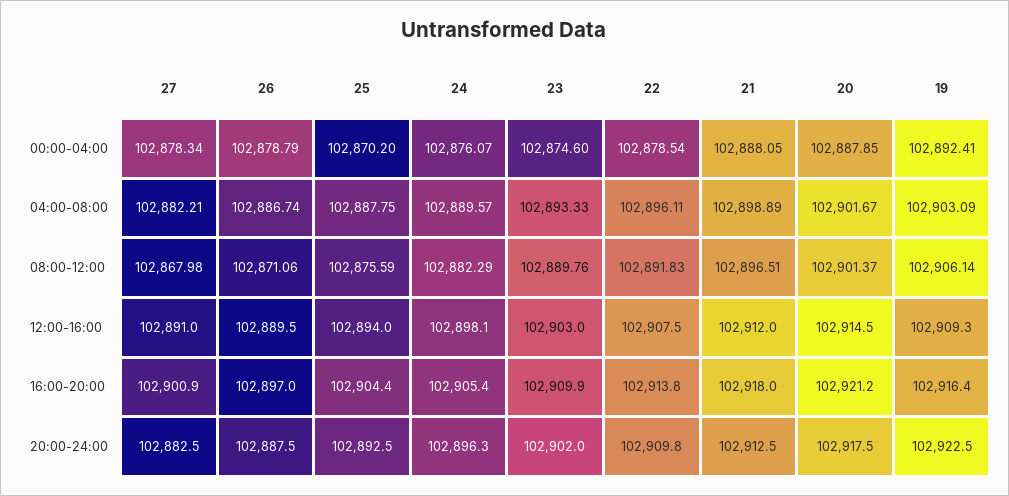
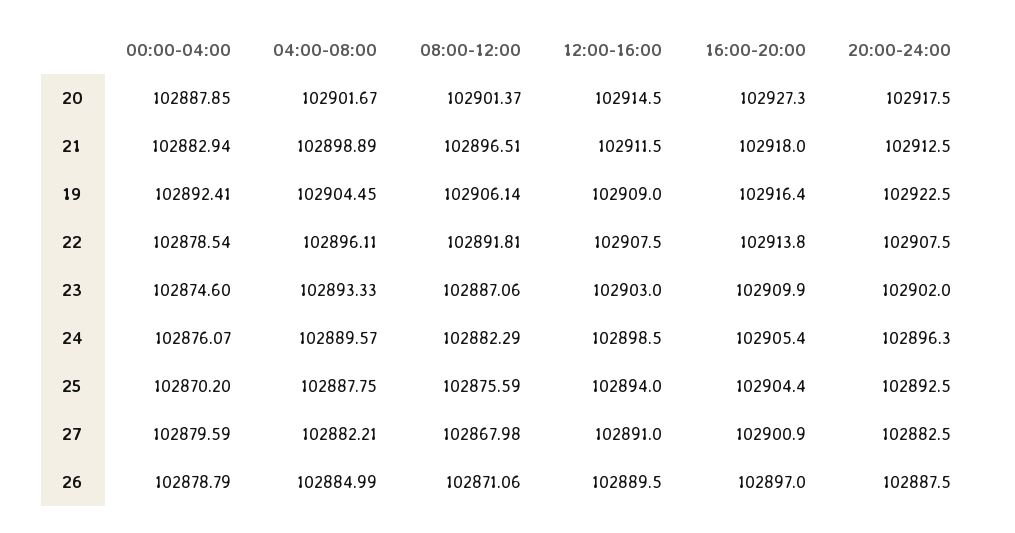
  {
    "27": {
-     "00:00-04:00": 102878.34,
+     "00:00-04:00": 102879.59,
      "04:00-08:00": 102882.21,
      "08:00-12:00": 102867.98,
      "12:00-16:00": 102891,
      "16:00-20:00": 102900.9,
      "20:00-24:00": 102882.5
    },
    "26": {
      "00:00-04:00": 102878.79,
-     "04:00-08:00": 102886.74,
+     "04:00-08:00": 102884.99,
      "08:00-12:00": 102871.06,
      "12:00-16:00": 102889.5,
      "16:00-20:00": 102897,
      "20:00-24:00": 102887.5
    },
    "25": {
      "00:00-04:00": 102870.2,
      "04:00-08:00": 102887.75,
      "08:00-12:00": 102875.59,
      "12:00-16:00": 102894,
      "16:00-20:00": 102904.4,
      "20:00-24:00": 102892.5
    },
    "24": {
      "00:00-04:00": 102876.07,
      "04:00-08:00": 102889.57,
      "08:00-12:00": 102882.29,
-     "12:00-16:00": 102898.1,
+     "12:00-16:00": 102898.5,
      "16:00-20:00": 102905.4,
      "20:00-24:00": 102896.3
    },
    "23": {
      "00:00-04:00": 102874.6,
      "04:00-08:00": 102893.33,
-     "08:00-12:00": 102889.76,
+     "08:00-12:00": 102887.06,
      "12:00-16:00": 102903,
      "16:00-20:00": 102909.9,
      "20:00-24:00": 102902
    },
    "22": {
      "00:00-04:00": 102878.54,
      "04:00-08:00": 102896.11,
-     "08:00-12:00": 102891.83,
+     "08:00-12:00": 102891.81,
      "12:00-16:00": 102907.5,
      "16:00-20:00": 102913.8,
-     "20:00-24:00": 102909.8
+     "20:00-24:00": 102907.5
    },
    "21": {
-     "00:00-04:00": 102888.05,
+     "00:00-04:00": 102882.94,
      "04:00-08:00": 102898.89,
      "08:00-12:00": 102896.51,
-     "12:00-16:00": 102912,
+     "12:00-16:00": 102911.5,
      "16:00-20:00": 102918,
      "20:00-24:00": 102912.5
    },
    "20": {
      "00:00-04:00": 102887.85,
      "04:00-08:00": 102901.67,
      "08:00-12:00": 102901.37,
      "12:00-16:00": 102914.5,
-     "16:00-20:00": 102921.2,
+     "16:00-20:00": 102927.3,
      "20:00-24:00": 102917.5
    },
    "19": {
      "00:00-04:00": 102892.41,
-     "04:00-08:00": 102903.09,
+     "04:00-08:00": 102904.45,
      "08:00-12:00": 102906.14,
-     "12:00-16:00": 102909.3,
+     "12:00-16:00": 102909,
      "16:00-20:00": 102916.4,
      "20:00-24:00": 102922.5
    }
  }

